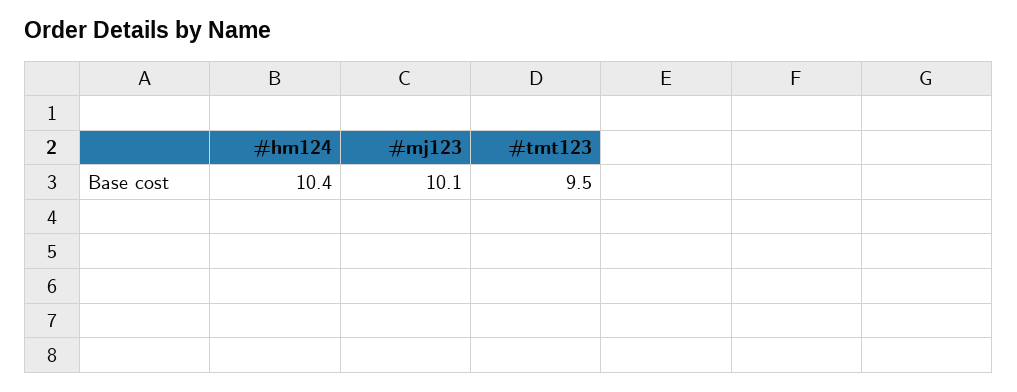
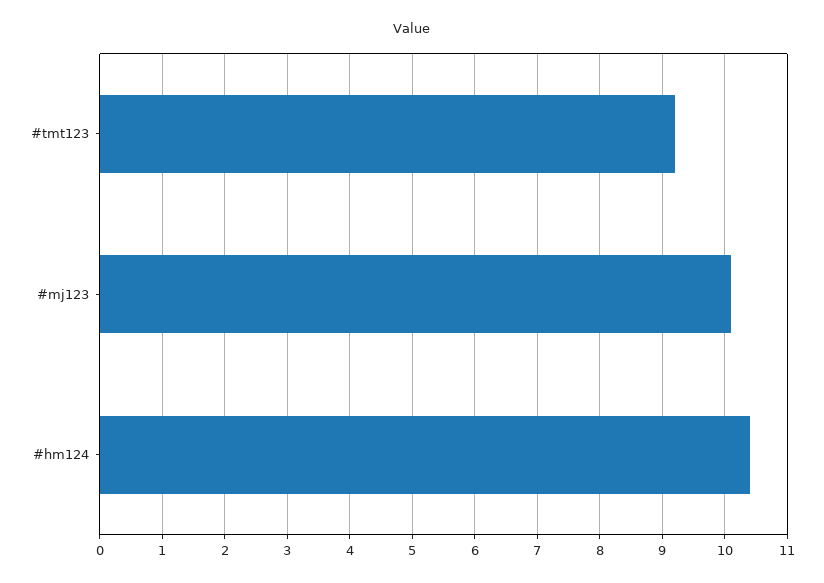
  {
    "#hm124": 10.4,
    "#mj123": 10.1,
-   "#tmt123": 9.5
+   "#tmt123": 9.2
  }

